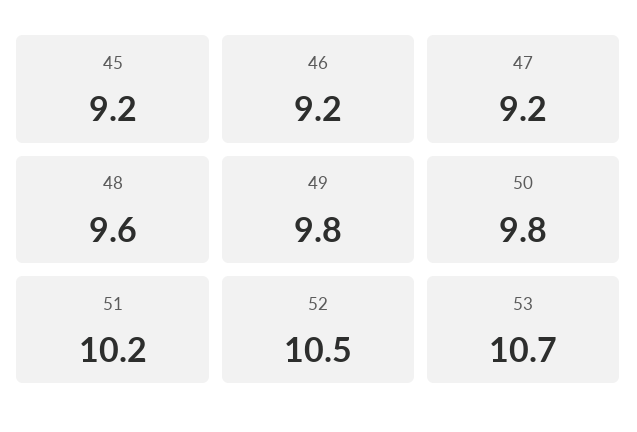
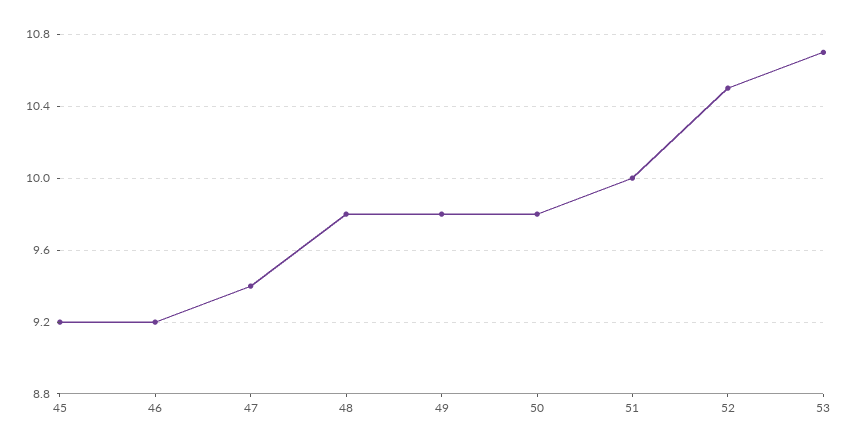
  {
    "45": 9.2,
    "46": 9.2,
-   "47": 9.2,
+   "47": 9.4,
-   "48": 9.6,
+   "48": 9.8,
    "49": 9.8,
    "50": 9.8,
-   "51": 10.2,
+   "51": 10,
    "52": 10.5,
    "53": 10.7
  }

